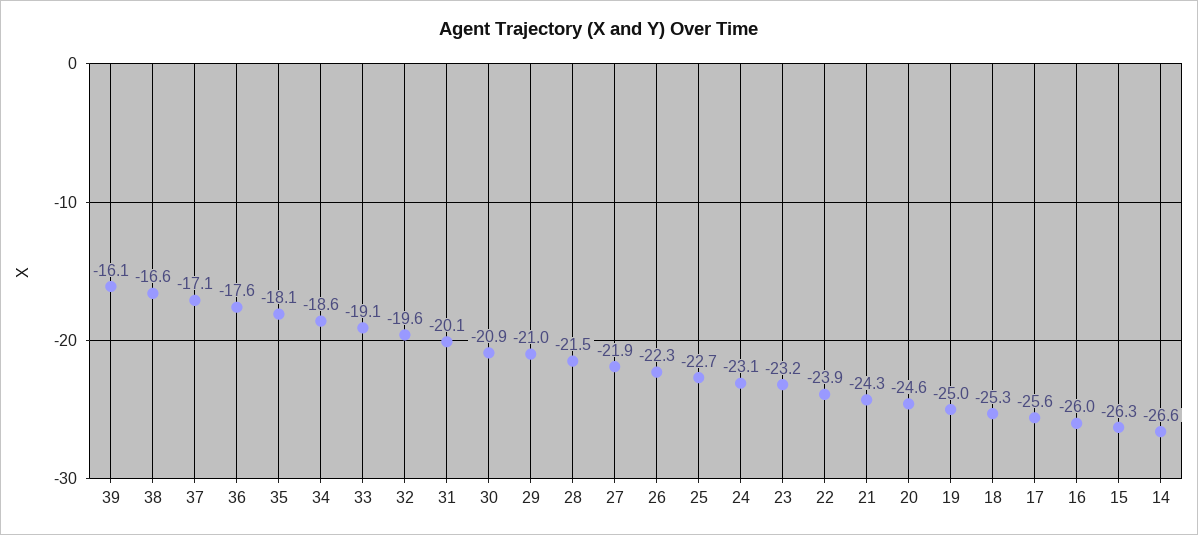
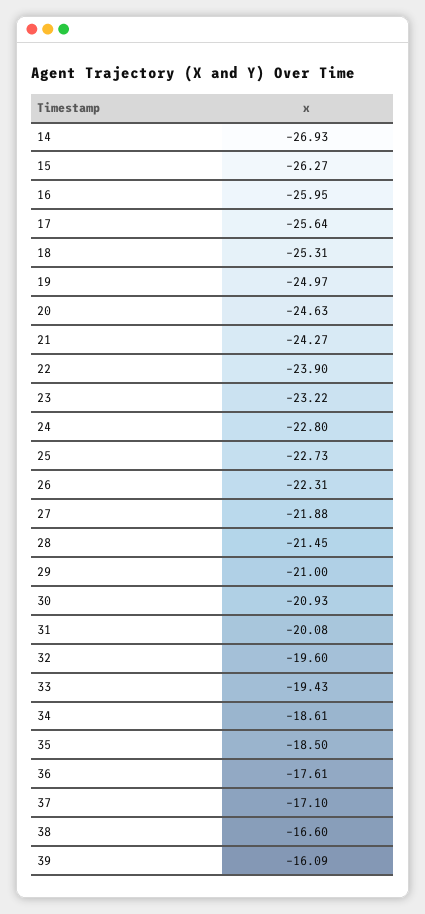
  {
    "39": -16.09,
    "38": -16.6,
    "37": -17.1,
    "36": -17.61,
-   "35": -18.1,
+   "35": -18.5,
    "34": -18.61,
-   "33": -19.1,
+   "33": -19.43,
    "32": -19.6,
    "31": -20.08,
    "30": -20.93,
    "29": -21,
    "28": -21.45,
    "27": -21.88,
    "26": -22.31,
    "25": -22.73,
-   "24": -23.1,
+   "24": -22.8,
    "23": -23.22,
    "22": -23.9,
    "21": -24.27,
    "20": -24.63,
    "19": -24.97,
    "18": -25.31,
    "17": -25.64,
    "16": -25.95,
    "15": -26.27,
-   "14": -26.6
+   "14": -26.93
  }

